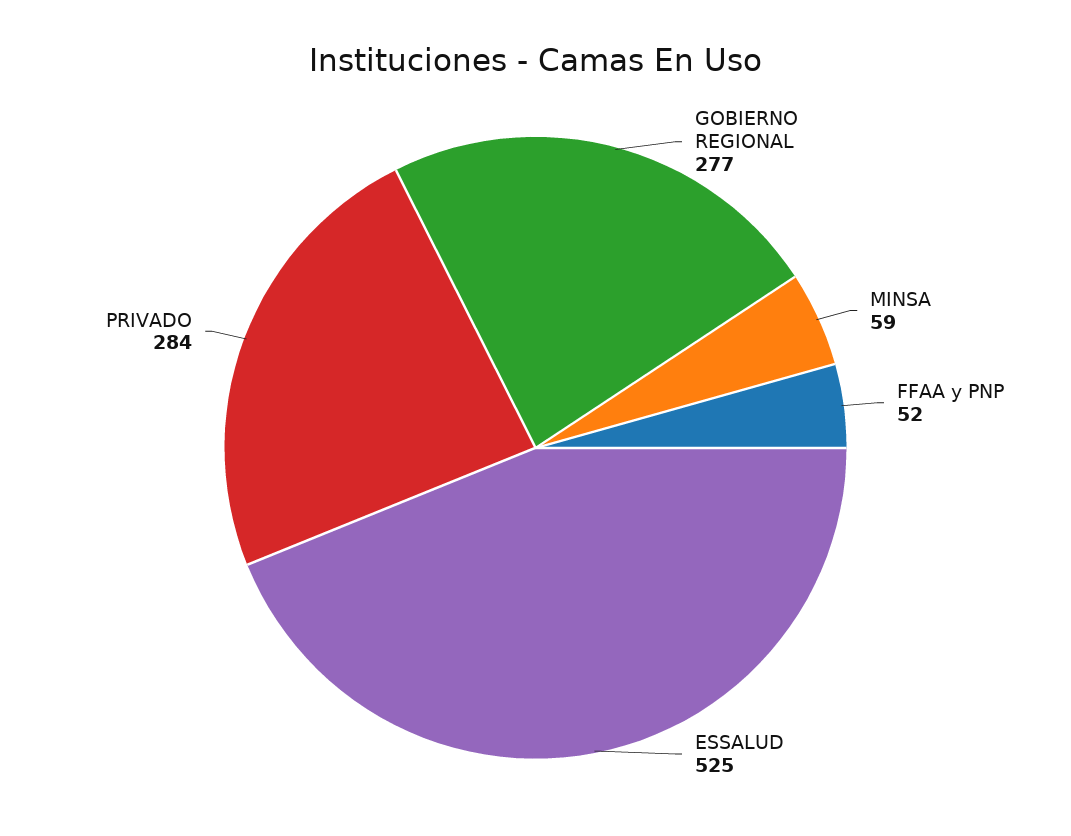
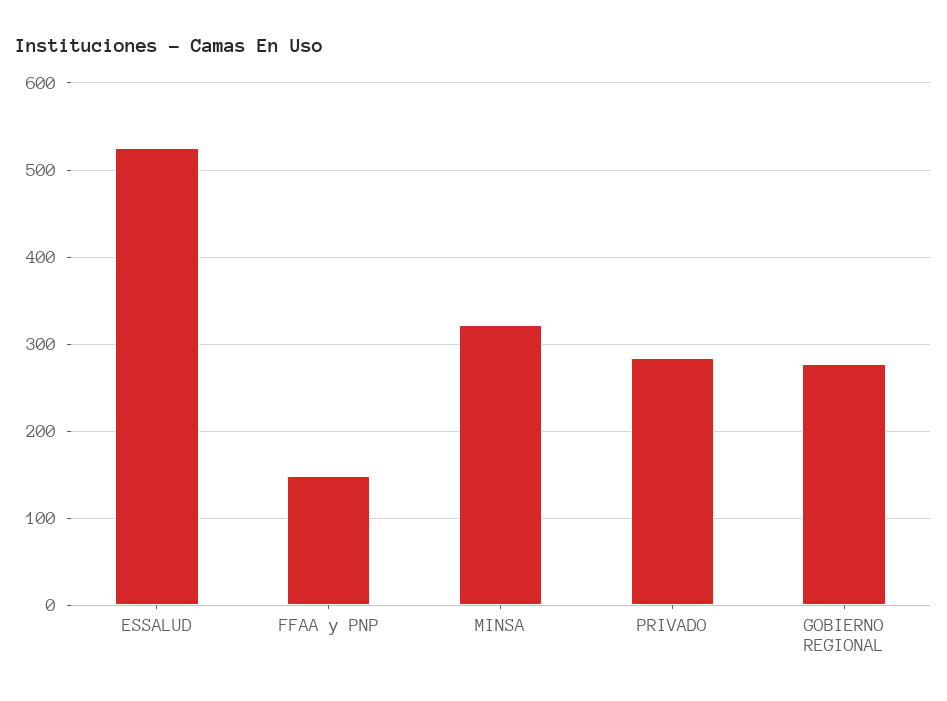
  {
    "GOBIERNO REGIONAL": 277,
-   "MINSA": 59,
+   "MINSA": 320,
-   "FFAA y PNP": 52,
+   "FFAA y PNP": 150,
    "ESSALUD": 525,
    "PRIVADO": 284
  }

